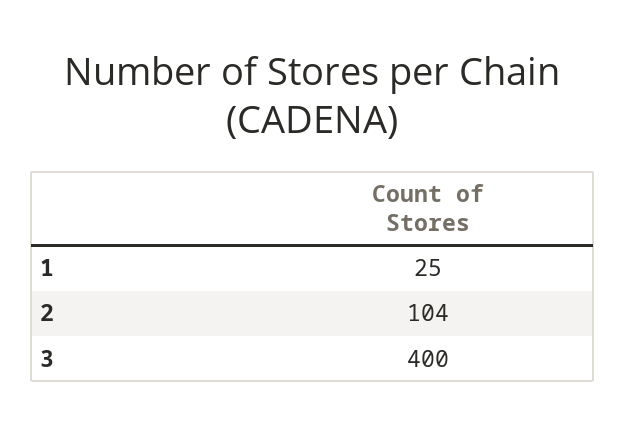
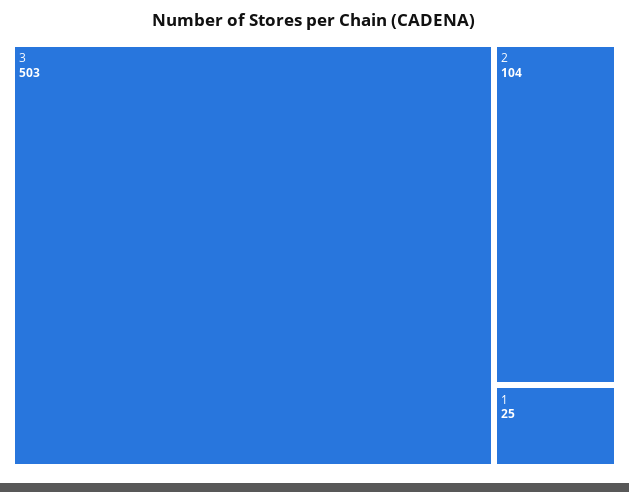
  {
    "1": 25,
    "2": 104,
-   "3": 400
+   "3": 503
  }

